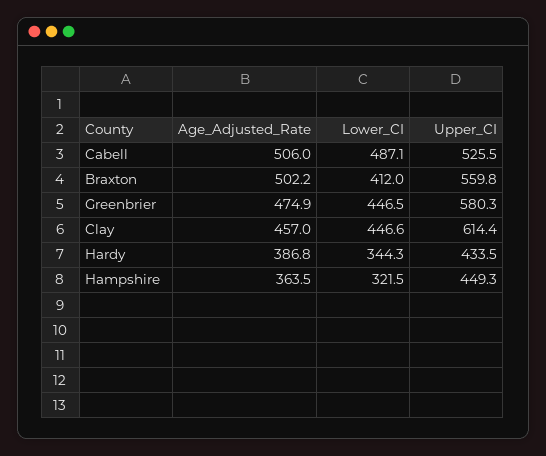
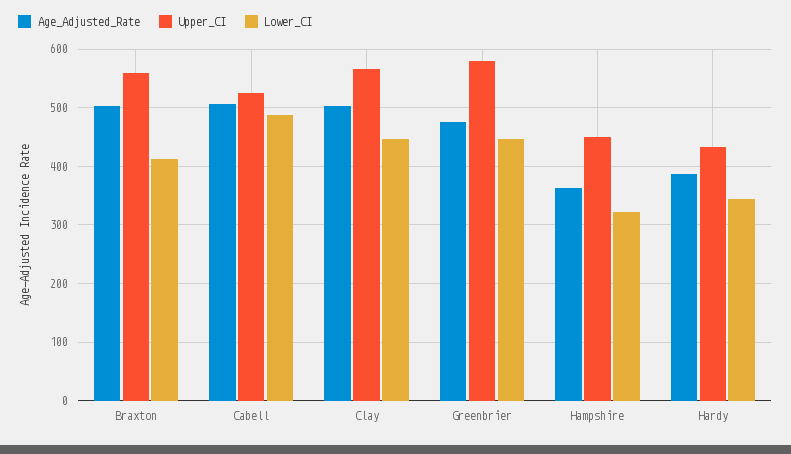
  {
    "Age_Adjusted_Rate": {
      "Cabell": 506,
      "Braxton": 502.2,
      "Greenbrier": 474.9,
-     "Clay": 457,
+     "Clay": 500,
      "Hardy": 386.8,
      "Hampshire": 363.5
    },
    "Lower_CI": {
      "Cabell": 487.1,
      "Braxton": 412,
      "Greenbrier": 446.5,
      "Clay": 446.6,
      "Hardy": 344.3,
      "Hampshire": 321.5
    },
    "Upper_CI": {
      "Cabell": 525.5,
      "Braxton": 559.8,
      "Greenbrier": 580.3,
-     "Clay": 614.4,
+     "Clay": 560,
      "Hardy": 433.5,
      "Hampshire": 449.3
    }
  }

